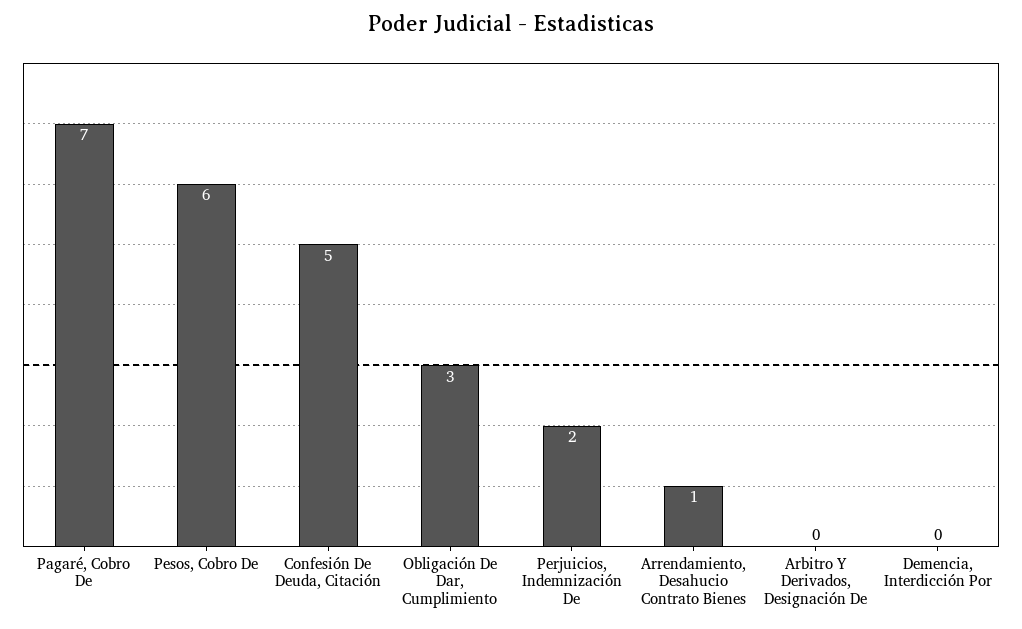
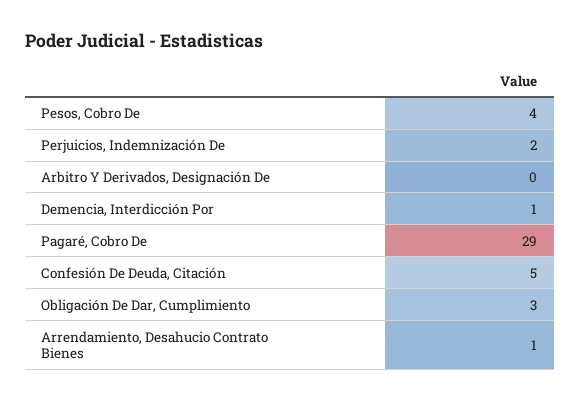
  {
-   "Pagaré, Cobro De": 7,
+   "Pagaré, Cobro De": 29,
-   "Pesos, Cobro De": 6,
+   "Pesos, Cobro De": 4,
    "Confesión De Deuda, Citación": 5,
    "Obligación De Dar, Cumplimiento": 3,
    "Perjuicios, Indemnización De": 2,
    "Arrendamiento, Desahucio Contrato Bienes": 1,
    "Arbitro Y Derivados, Designación De": 0,
-   "Demencia, Interdicción Por": 0
+   "Demencia, Interdicción Por": 1
  }

